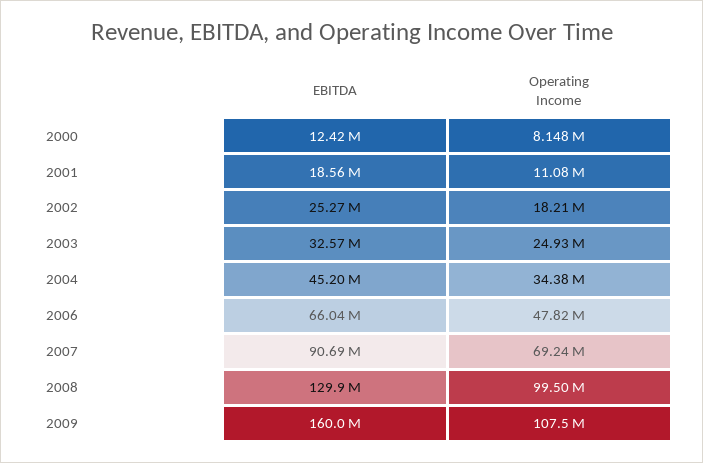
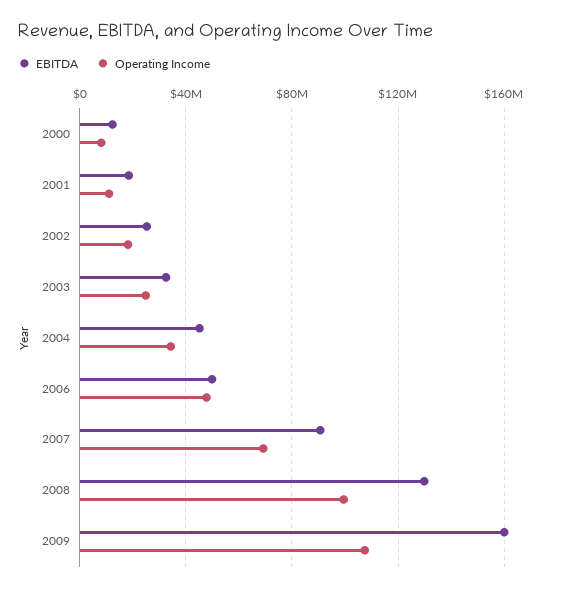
  {
    "EBITDA": {
      "2000": 12420000,
      "2001": 18560000,
      "2002": 25270000,
      "2003": 32570000,
      "2004": 45200000,
-     "2006": 66040000,
+     "2006": 50000000,
      "2007": 90690000,
      "2008": 129900000,
      "2009": 160000000
    },
    "Operating Income": {
      "2000": 8148000,
      "2001": 11080000,
      "2002": 18210000,
      "2003": 24930000,
      "2004": 34380000,
      "2006": 47820000,
      "2007": 69240000,
      "2008": 99500000,
      "2009": 107500000
    }
  }

